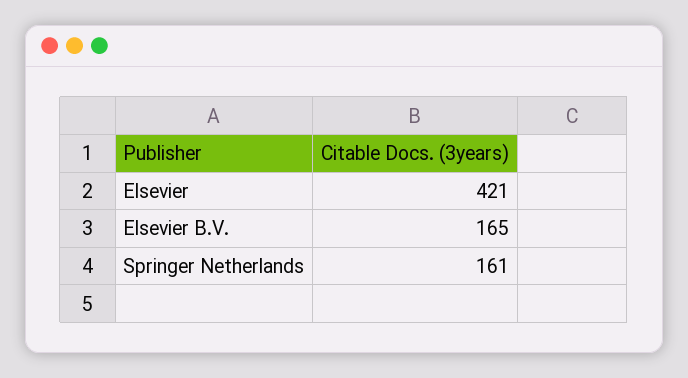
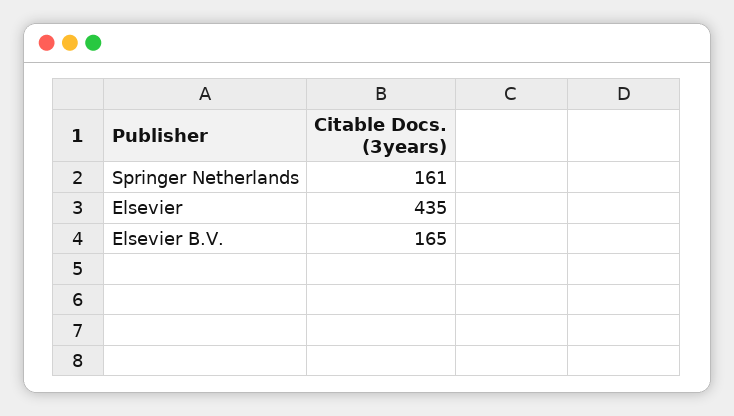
  {
-   "Elsevier": 421,
+   "Elsevier": 435,
    "Elsevier B.V.": 165,
    "Springer Netherlands": 161
  }

